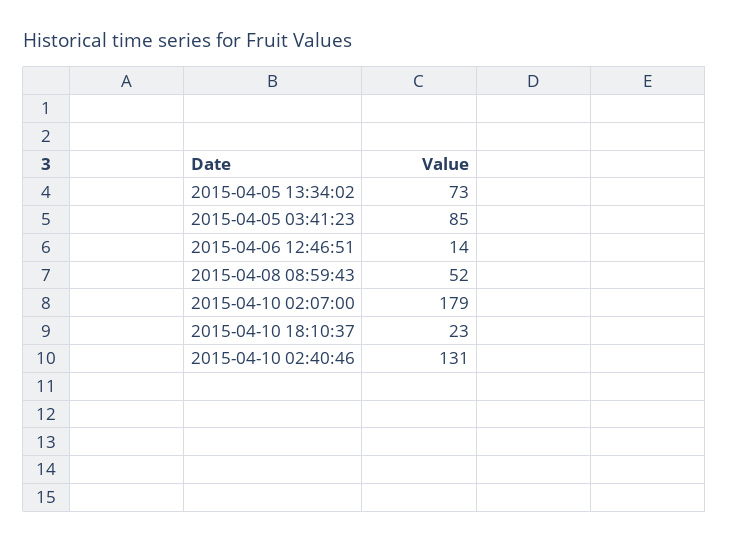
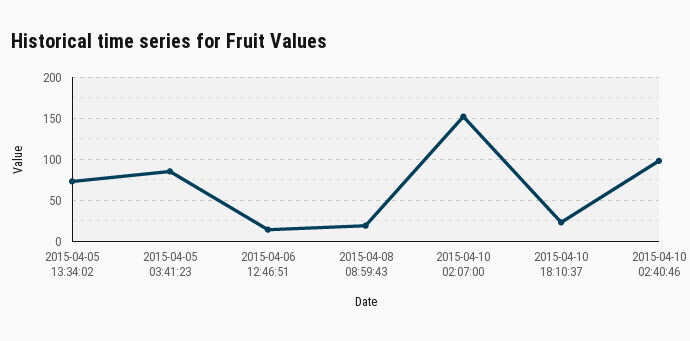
  {
    "2015-04-05 13:34:02": 73,
    "2015-04-05 03:41:23": 85,
    "2015-04-06 12:46:51": 14,
-   "2015-04-08 08:59:43": 52,
+   "2015-04-08 08:59:43": 20,
-   "2015-04-10 02:07:00": 179,
+   "2015-04-10 02:07:00": 150,
    "2015-04-10 18:10:37": 23,
-   "2015-04-10 02:40:46": 131
+   "2015-04-10 02:40:46": 100
  }

